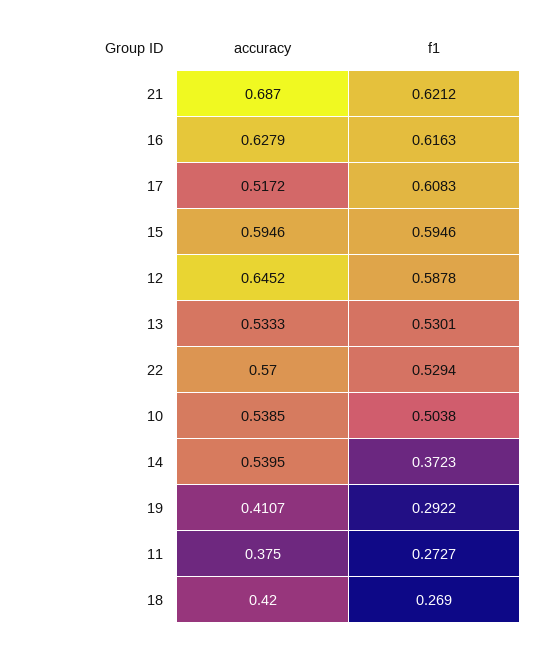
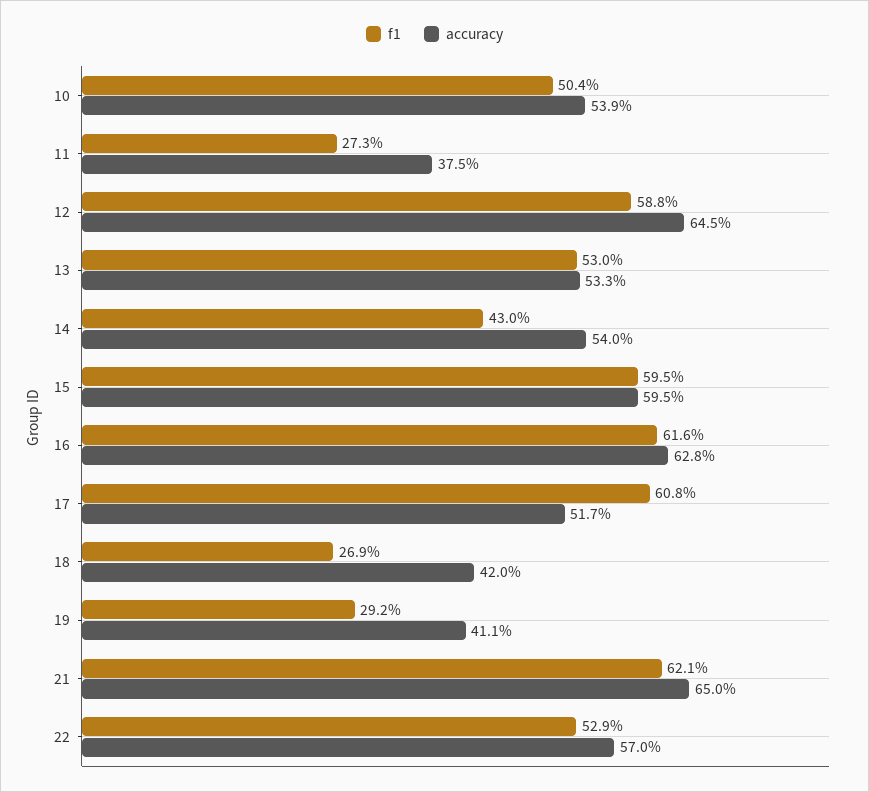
  {
    "accuracy": {
-     "21": 0.687,
+     "21": 0.65,
      "16": 0.6279,
      "17": 0.5172,
      "15": 0.5946,
      "12": 0.6452,
      "13": 0.5333,
      "22": 0.57,
      "10": 0.5385,
      "14": 0.5395,
      "19": 0.4107,
      "11": 0.375,
      "18": 0.42
    },
    "f1": {
      "21": 0.6212,
      "16": 0.6163,
      "17": 0.6083,
      "15": 0.5946,
      "12": 0.5878,
      "13": 0.5301,
      "22": 0.5294,
      "10": 0.5038,
-     "14": 0.3723,
+     "14": 0.43,
      "19": 0.2922,
      "11": 0.2727,
      "18": 0.269
    }
  }

